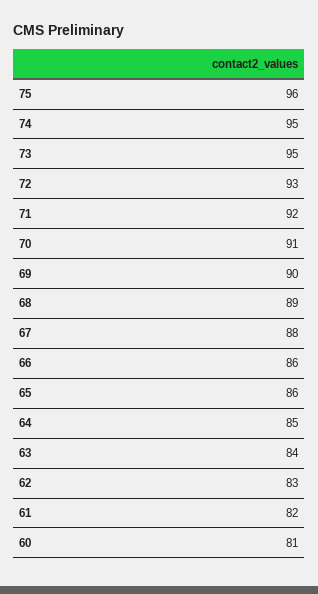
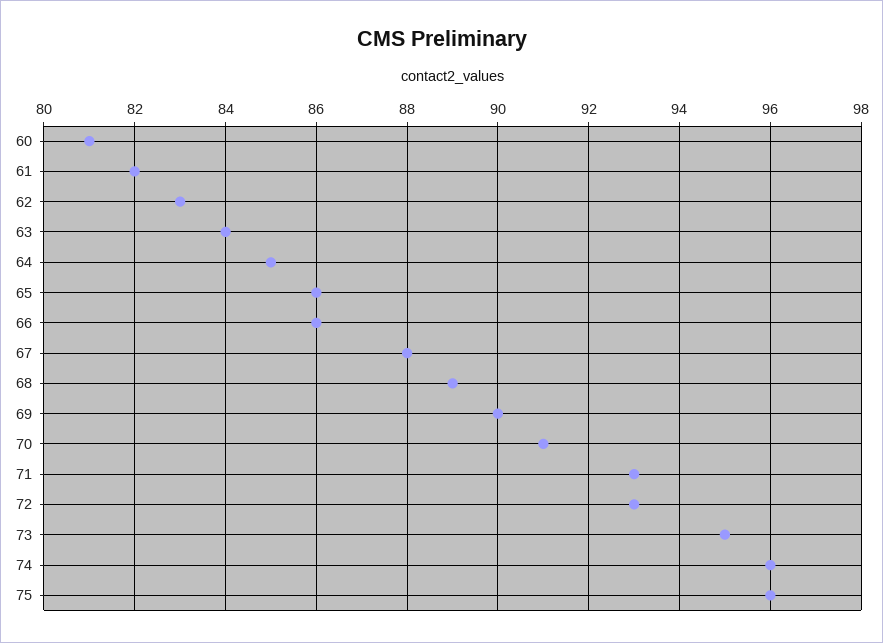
  {
    "75": 96,
-   "74": 95,
+   "74": 96,
    "73": 95,
    "72": 93,
-   "71": 92,
+   "71": 93,
    "70": 91,
    "69": 90,
    "68": 89,
    "67": 88,
    "66": 86,
    "65": 86,
    "64": 85,
    "63": 84,
    "62": 83,
    "61": 82,
    "60": 81
  }

